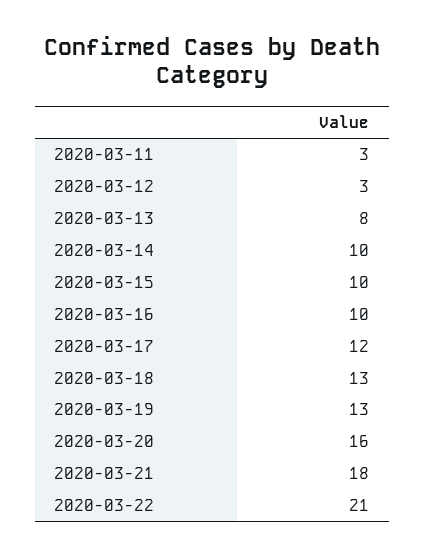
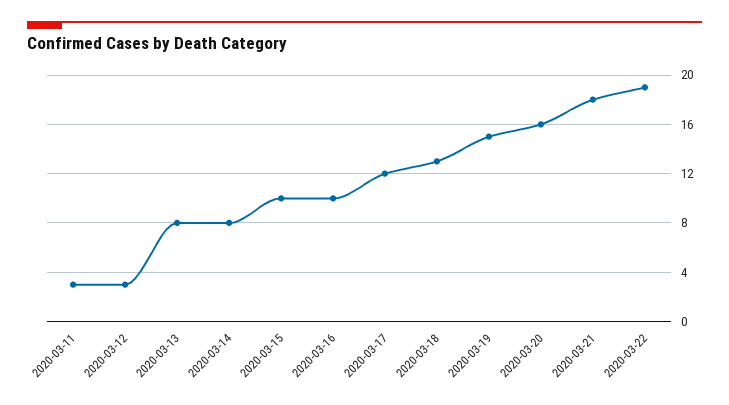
  {
    "2020-03-11": 3,
    "2020-03-12": 3,
    "2020-03-13": 8,
-   "2020-03-14": 10,
+   "2020-03-14": 8,
    "2020-03-15": 10,
    "2020-03-16": 10,
    "2020-03-17": 12,
    "2020-03-18": 13,
-   "2020-03-19": 13,
+   "2020-03-19": 15,
    "2020-03-20": 16,
    "2020-03-21": 18,
-   "2020-03-22": 21
+   "2020-03-22": 19
  }

